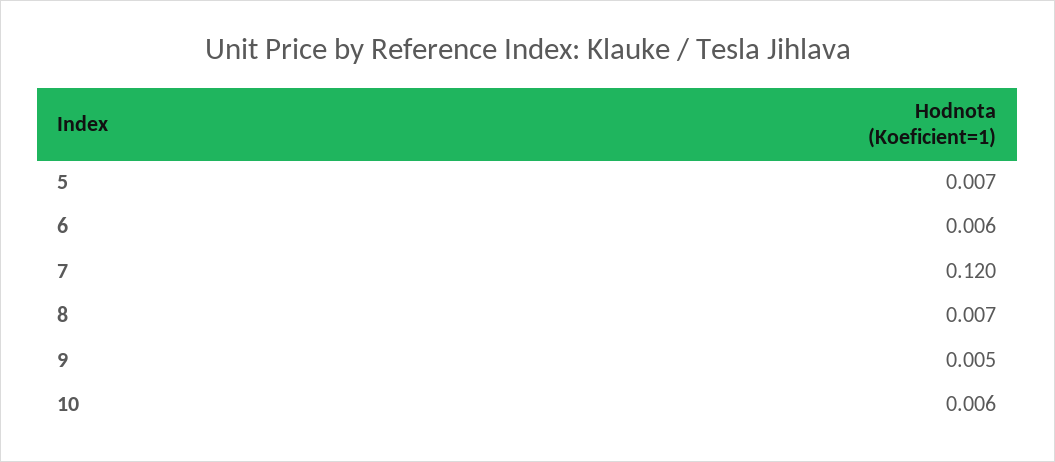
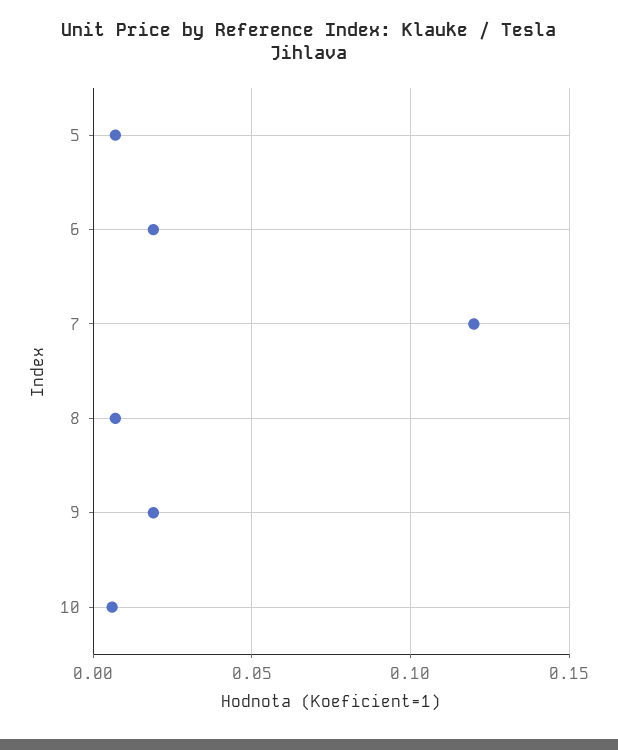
  {
    "5": 0.007,
-   "6": 0.006,
+   "6": 0.02,
    "7": 0.12,
    "8": 0.007,
-   "9": 0.005,
+   "9": 0.02,
    "10": 0.006
  }

